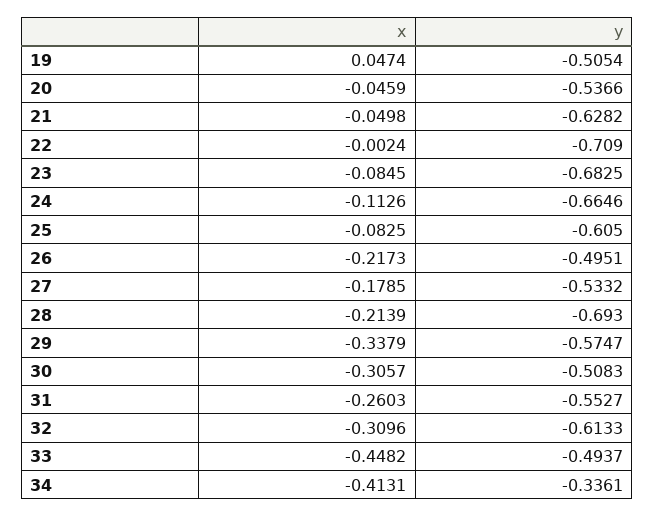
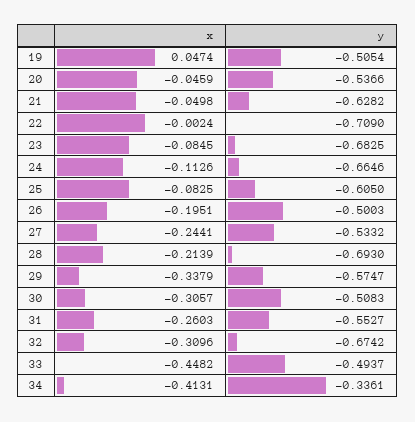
  {
    "x": {
      "19": 0.0474,
      "20": -0.0459,
      "21": -0.0498,
      "22": -0.0024,
      "23": -0.0845,
      "24": -0.1126,
      "25": -0.0825,
-     "26": -0.2173,
+     "26": -0.1951,
-     "27": -0.1785,
+     "27": -0.2441,
      "28": -0.2139,
      "29": -0.3379,
      "30": -0.3057,
      "31": -0.2603,
      "32": -0.3096,
      "33": -0.4482,
      "34": -0.4131
    },
    "y": {
      "19": -0.5054,
      "20": -0.5366,
      "21": -0.6282,
      "22": -0.709,
      "23": -0.6825,
      "24": -0.6646,
      "25": -0.605,
-     "26": -0.4951,
+     "26": -0.5003,
      "27": -0.5332,
      "28": -0.693,
      "29": -0.5747,
      "30": -0.5083,
      "31": -0.5527,
-     "32": -0.6133,
+     "32": -0.6742,
      "33": -0.4937,
      "34": -0.3361
    }
  }

